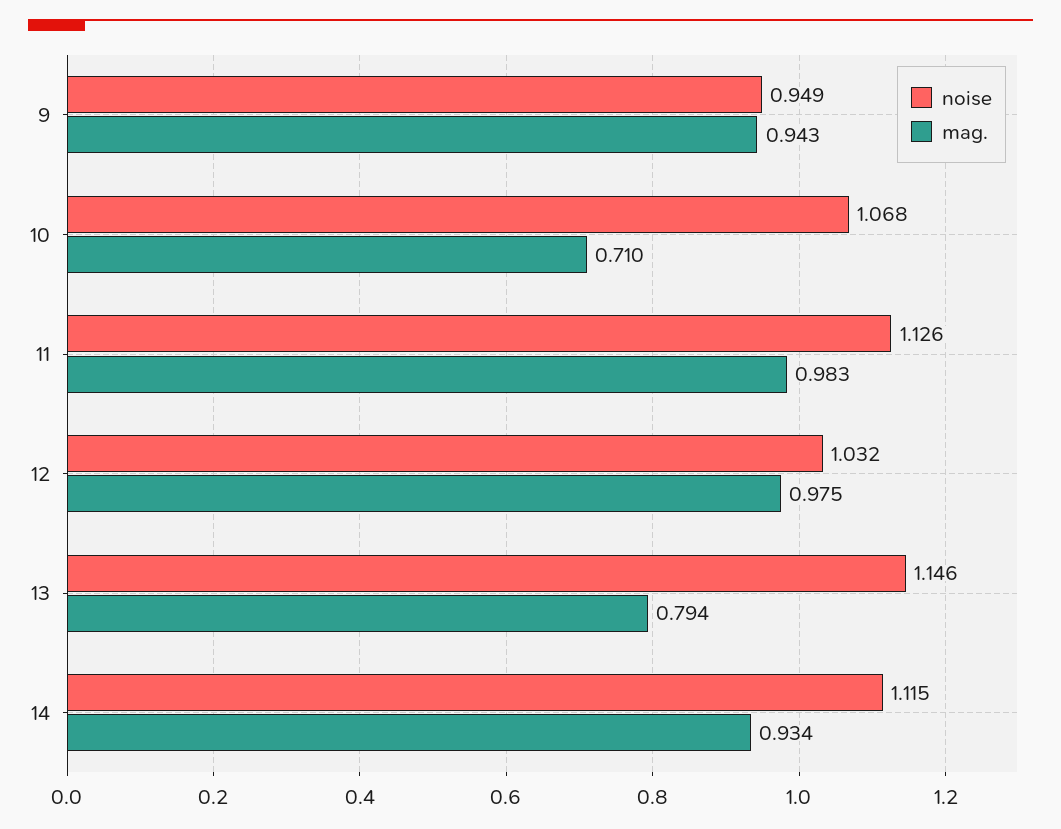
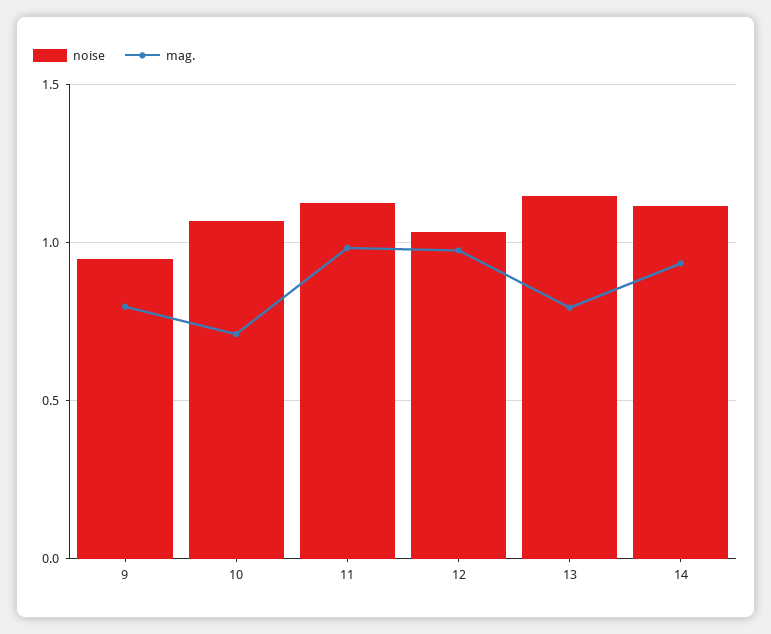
  {
    "noise": {
      "9": 0.949,
      "10": 1.068,
      "11": 1.126,
      "12": 1.032,
      "13": 1.146,
      "14": 1.115
    },
    "mag.": {
-     "9": 0.943,
+     "9": 0.8,
      "10": 0.71,
      "11": 0.983,
      "12": 0.975,
      "13": 0.794,
      "14": 0.934
    }
  }

